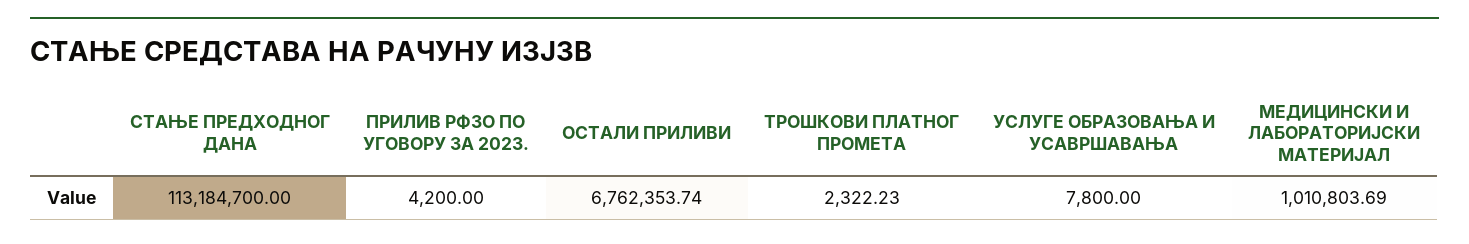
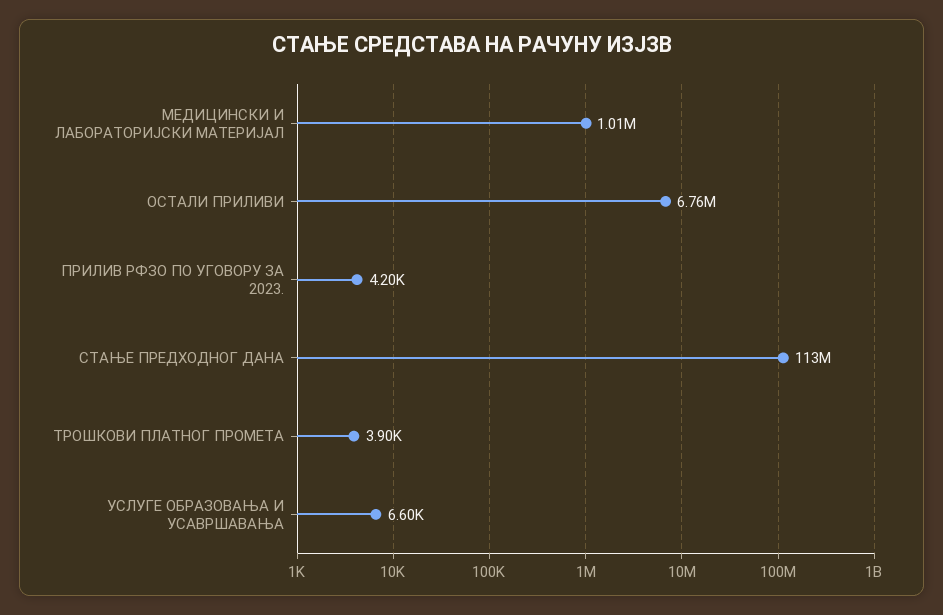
  {
    "СТАЊЕ ПРЕДХОДНОГ ДАНА": 113184700,
    "ПРИЛИВ РФЗО ПО УГОВОРУ ЗА 2023.": 4200,
    "ОСТАЛИ ПРИЛИВИ": 6762353.74,
-   "ТРОШКОВИ ПЛАТНОГ ПРОМЕТА": 2322.23,
+   "ТРОШКОВИ ПЛАТНОГ ПРОМЕТА": 3900,
-   "УСЛУГЕ ОБРАЗОВАЊА И УСАВРШАВАЊА": 7800,
+   "УСЛУГЕ ОБРАЗОВАЊА И УСАВРШАВАЊА": 6600,
    "МЕДИЦИНСКИ И ЛАБОРАТОРИЈСКИ МАТЕРИЈАЛ": 1010803.69
  }

